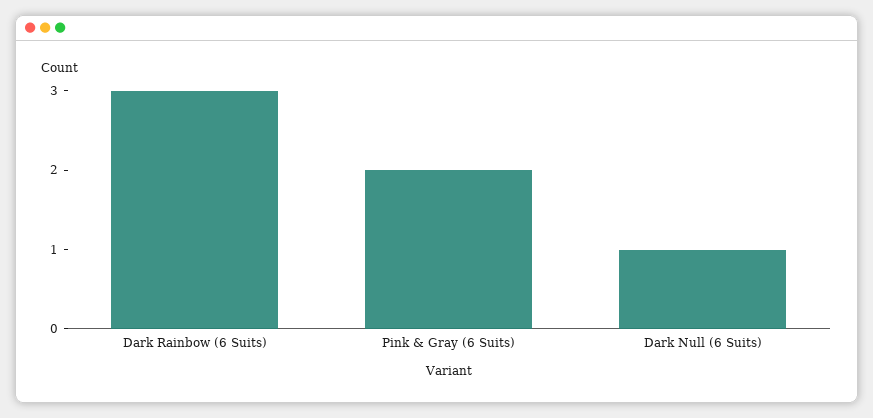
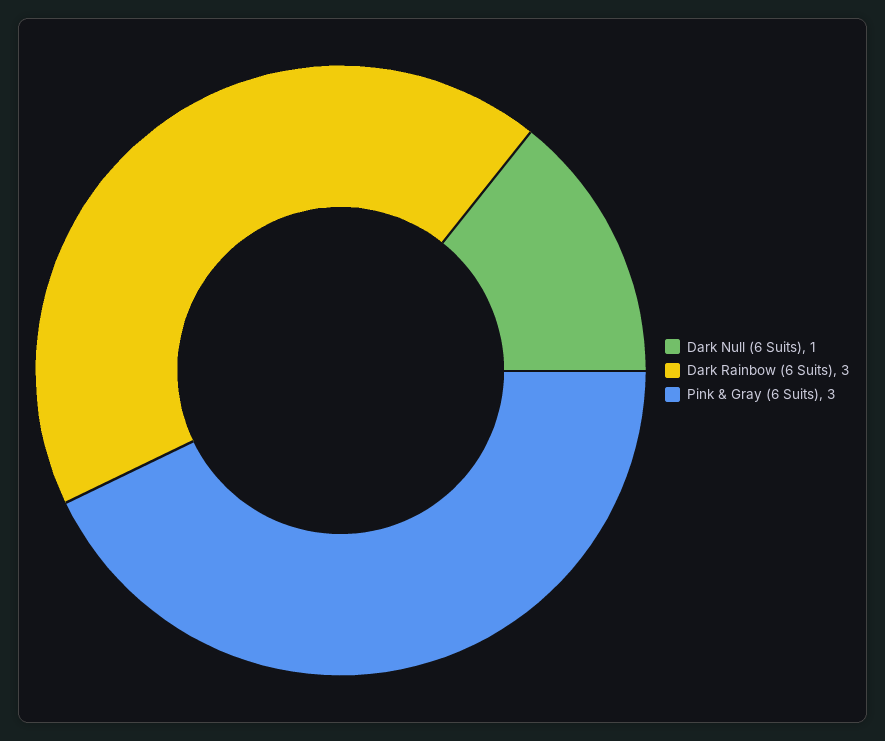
  {
    "Dark Rainbow (6 Suits)": 3,
-   "Pink & Gray (6 Suits)": 2,
+   "Pink & Gray (6 Suits)": 3,
    "Dark Null (6 Suits)": 1
  }

